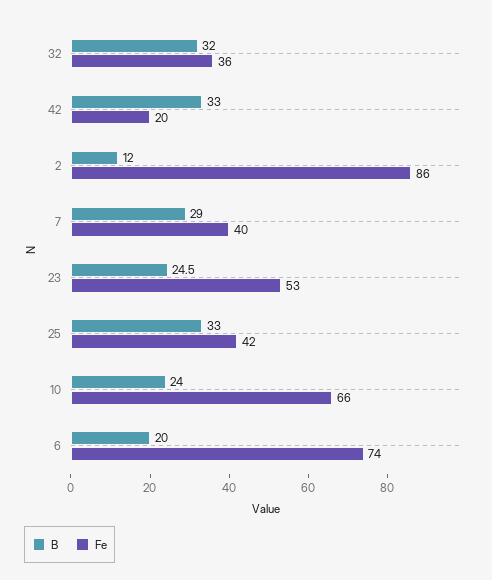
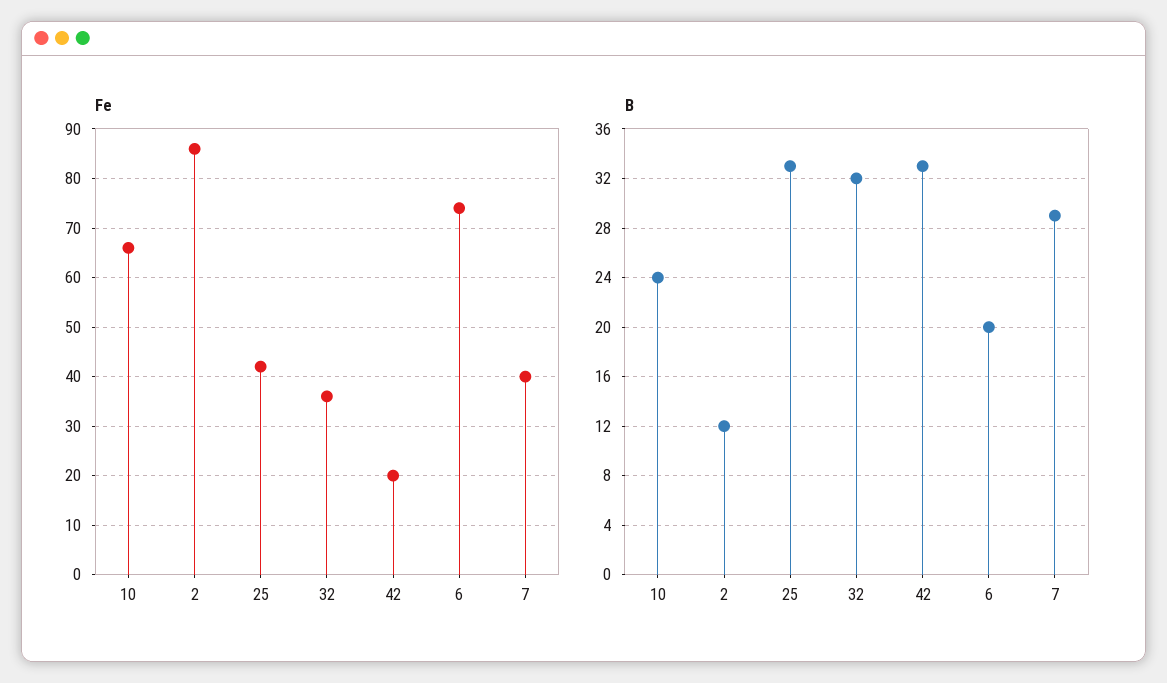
  {
    "B": {
      "32": 32,
      "42": 33,
      "2": 12,
      "7": 29,
-     "23": 24.5,
      "25": 33,
      "10": 24,
      "6": 20
    },
    "Fe": {
      "32": 36,
      "42": 20,
      "2": 86,
      "7": 40,
-     "23": 53,
      "25": 42,
      "10": 66,
      "6": 74
    }
  }

